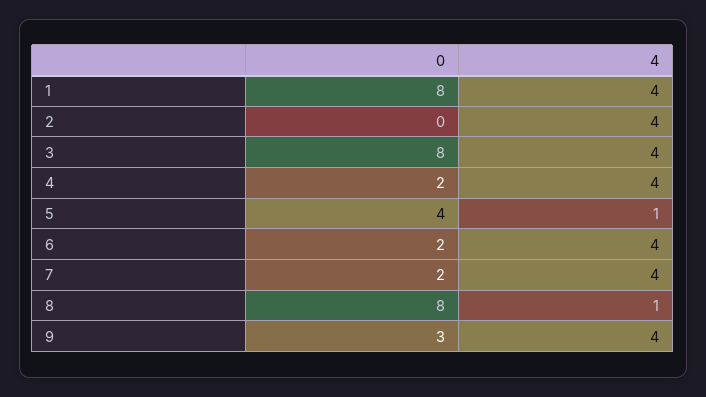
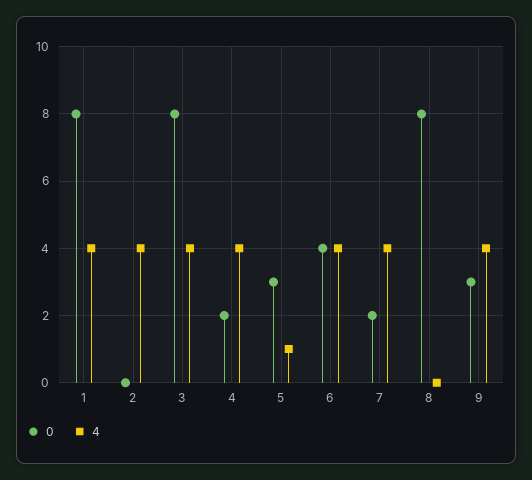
  {
    "0": {
      "1": 8,
      "2": 0,
      "3": 8,
      "4": 2,
-     "5": 4,
+     "5": 3,
-     "6": 2,
+     "6": 4,
      "7": 2,
      "8": 8,
      "9": 3
    },
    "4": {
      "1": 4,
      "2": 4,
      "3": 4,
      "4": 4,
      "5": 1,
      "6": 4,
      "7": 4,
-     "8": 1,
+     "8": 0,
      "9": 4
    }
  }

